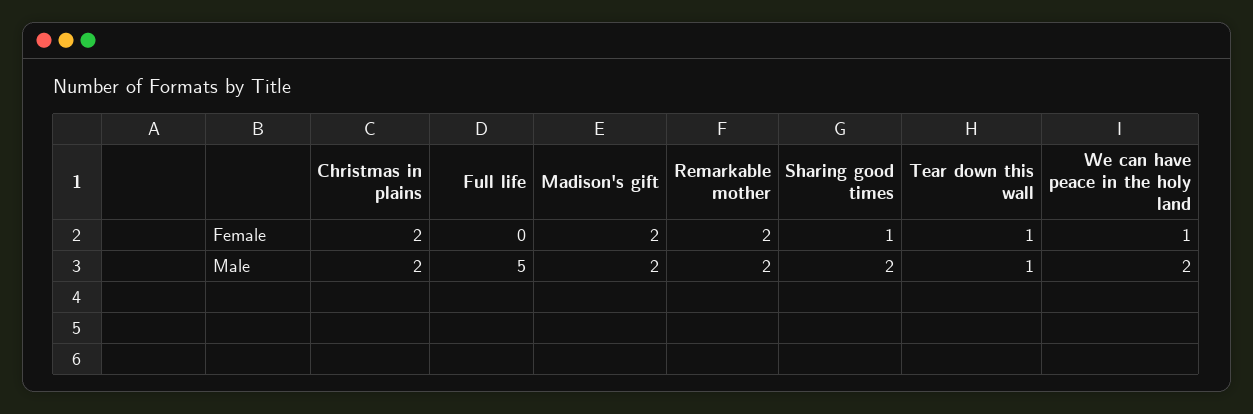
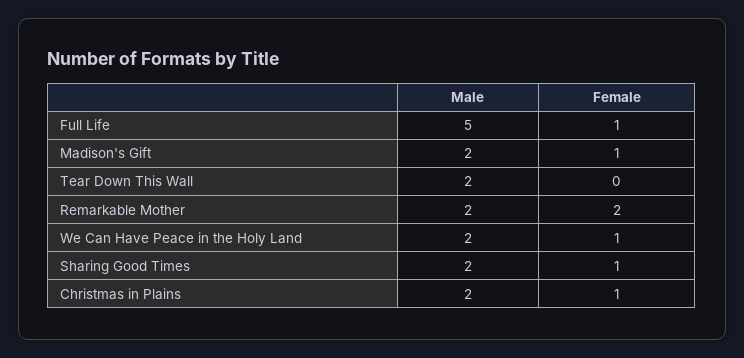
  {
    "Christmas in plains": {
-     "Female": 2,
+     "Female": 1,
      "Male": 2
    },
    "Full life": {
-     "Female": 0,
+     "Female": 1,
      "Male": 5
    },
    "Madison's gift": {
-     "Female": 2,
+     "Female": 1,
      "Male": 2
    },
    "Remarkable mother": {
      "Female": 2,
      "Male": 2
    },
    "Sharing good times": {
      "Female": 1,
      "Male": 2
    },
    "Tear down this wall": {
-     "Female": 1,
+     "Female": 0,
-     "Male": 1
+     "Male": 2
    },
    "We can have peace in the holy land": {
      "Female": 1,
      "Male": 2
    }
  }

